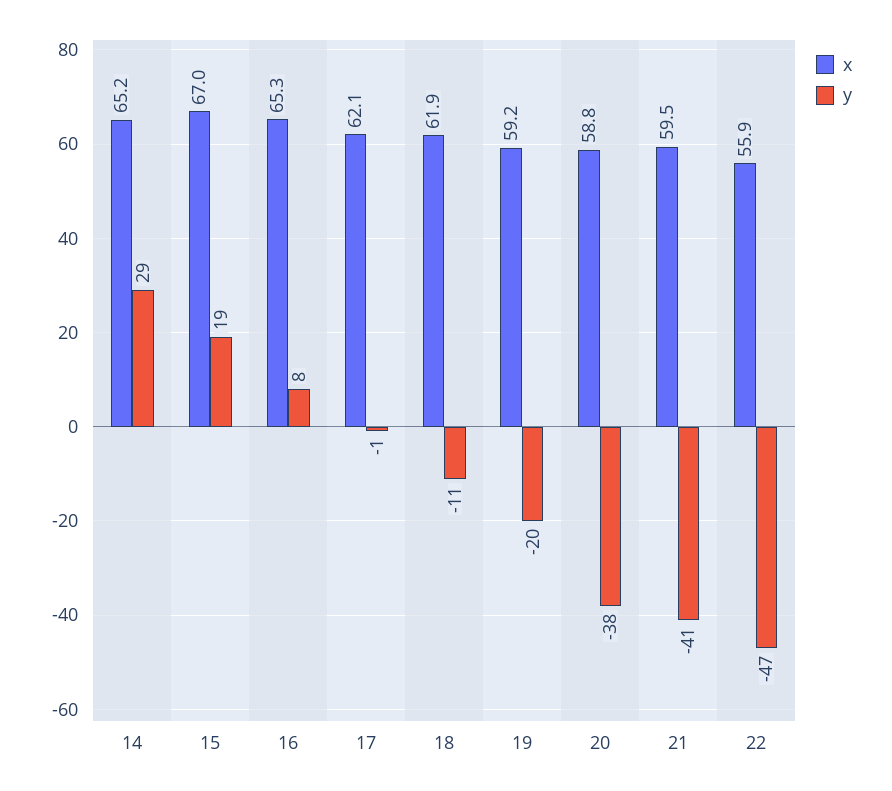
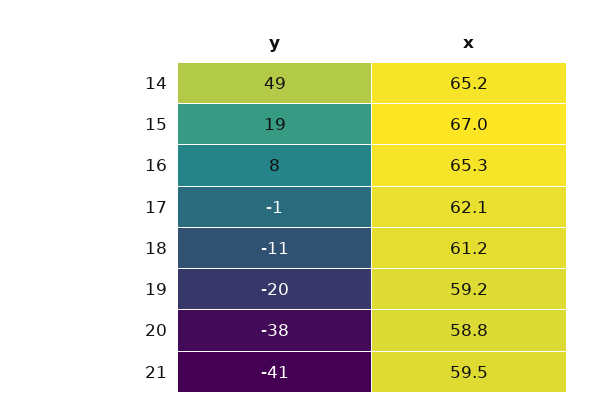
  {
    "x": {
      "14": 65.2,
      "15": 67,
      "16": 65.3,
      "17": 62.1,
-     "18": 61.9,
+     "18": 61.2,
      "19": 59.2,
      "20": 58.8,
-     "21": 59.5,
+     "21": 59.5
-     "22": 55.9
    },
    "y": {
-     "14": 29,
+     "14": 49,
      "15": 19,
      "16": 8,
      "17": -1,
      "18": -11,
      "19": -20,
      "20": -38,
-     "21": -41,
+     "21": -41
-     "22": -47
    }
  }

